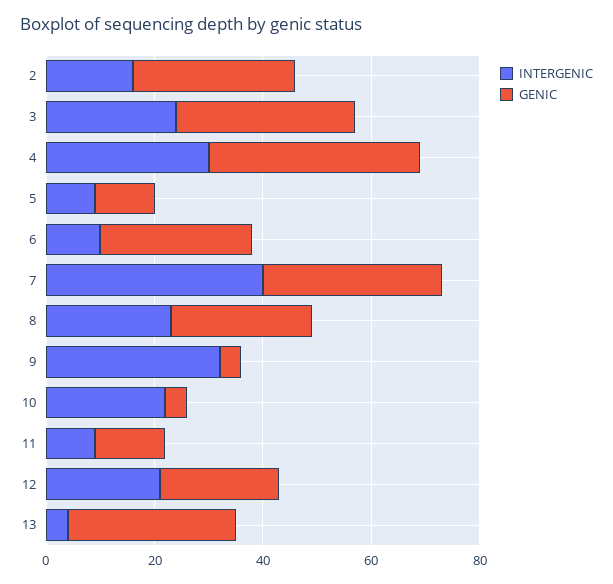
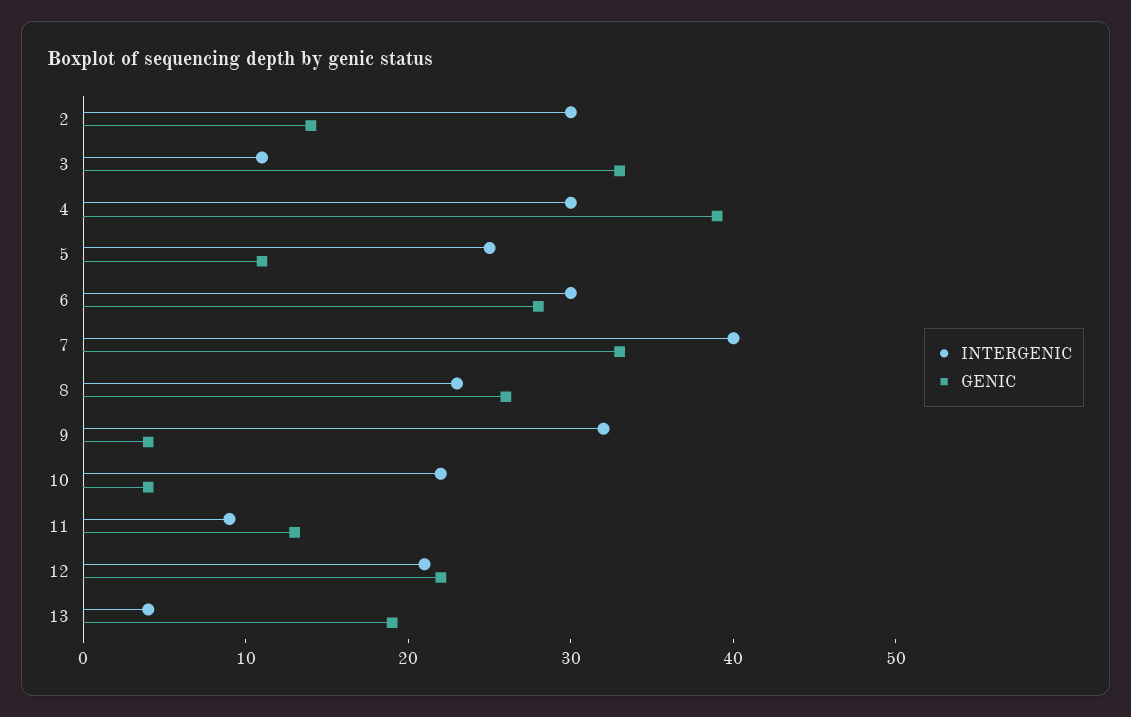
  {
    "INTERGENIC": {
-     "2": 15,
+     "2": 30,
-     "3": 25,
+     "3": 11,
      "4": 30,
-     "5": 10,
+     "5": 25,
-     "6": 10,
+     "6": 30,
      "7": 40,
      "8": 23,
      "9": 32,
      "10": 22,
      "11": 9,
      "12": 21,
      "13": 4
    },
    "GENIC": {
-     "2": 30,
+     "2": 14,
      "3": 33,
      "4": 39,
      "5": 11,
      "6": 28,
      "7": 33,
      "8": 26,
      "9": 4,
      "10": 4,
      "11": 13,
      "12": 22,
-     "13": 30
+     "13": 19
    }
  }

